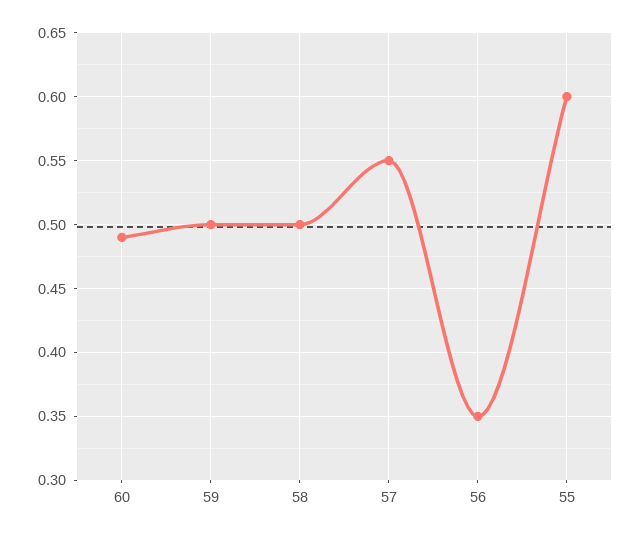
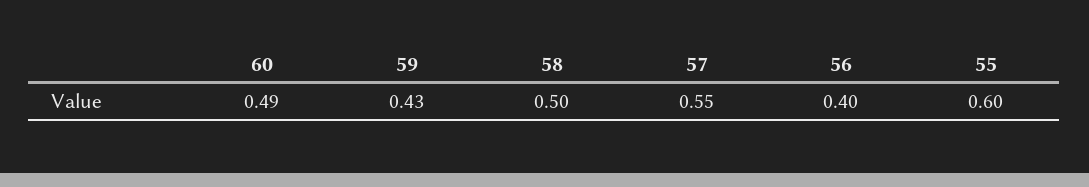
  {
    "60": 0.49,
-   "59": 0.5,
+   "59": 0.43,
    "58": 0.5,
    "57": 0.55,
-   "56": 0.35,
+   "56": 0.4,
    "55": 0.6
  }

